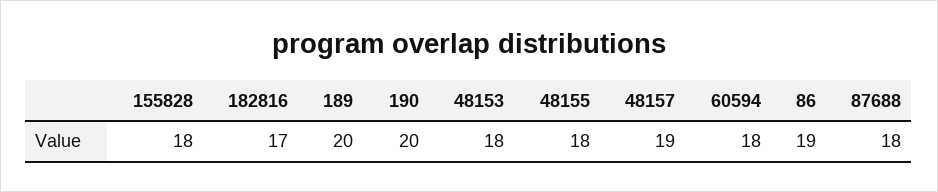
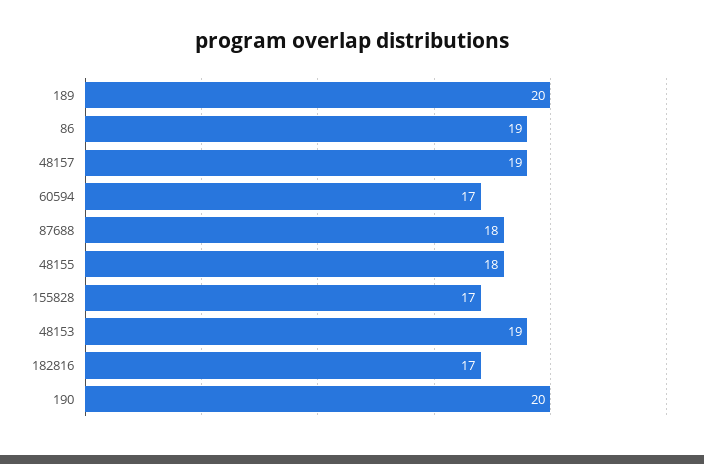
  {
-   "155828": 18,
+   "155828": 17,
    "182816": 17,
    "189": 20,
    "190": 20,
-   "48153": 18,
+   "48153": 19,
    "48155": 18,
    "48157": 19,
-   "60594": 18,
+   "60594": 17,
    "86": 19,
    "87688": 18
  }

